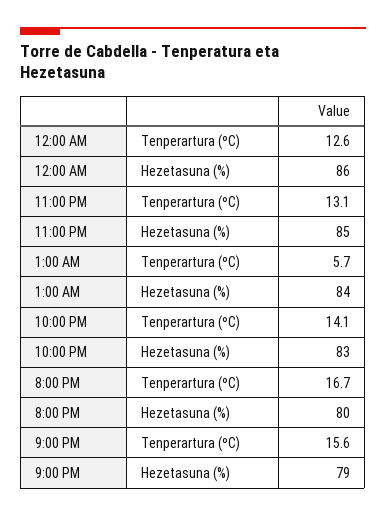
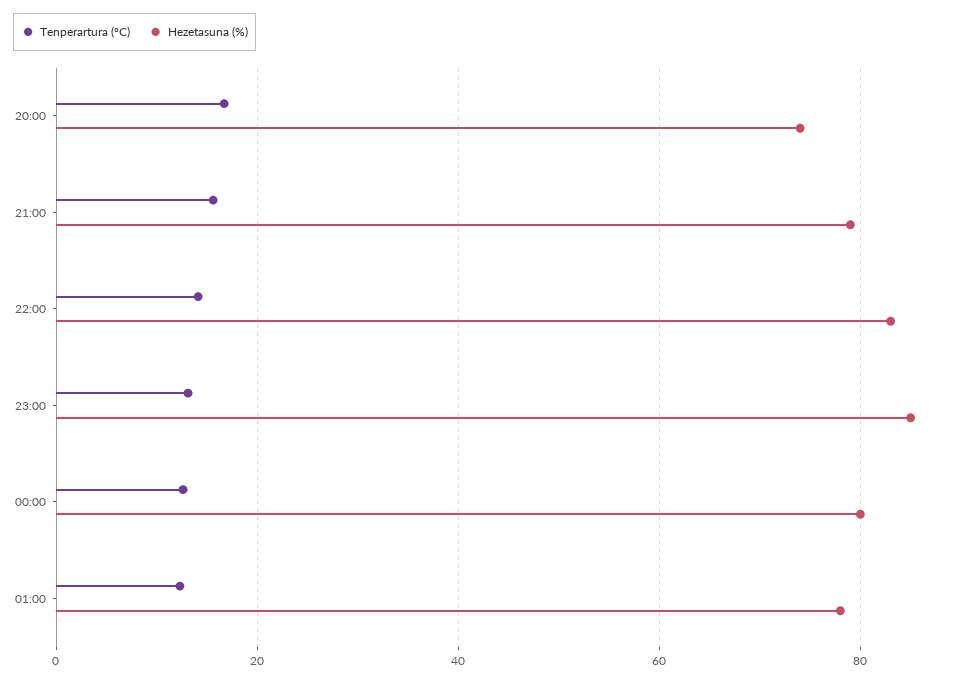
  {
    "Tenperartura (ºC)": {
      "12:00 AM": 12.6,
      "11:00 PM": 13.1,
-     "1:00 AM": 5.7,
+     "1:00 AM": 12,
      "10:00 PM": 14.1,
      "8:00 PM": 16.7,
      "9:00 PM": 15.6
    },
    "Hezetasuna (%)": {
-     "12:00 AM": 86,
+     "12:00 AM": 80,
      "11:00 PM": 85,
-     "1:00 AM": 84,
+     "1:00 AM": 78,
      "10:00 PM": 83,
-     "8:00 PM": 80,
+     "8:00 PM": 74,
      "9:00 PM": 79
    }
  }

